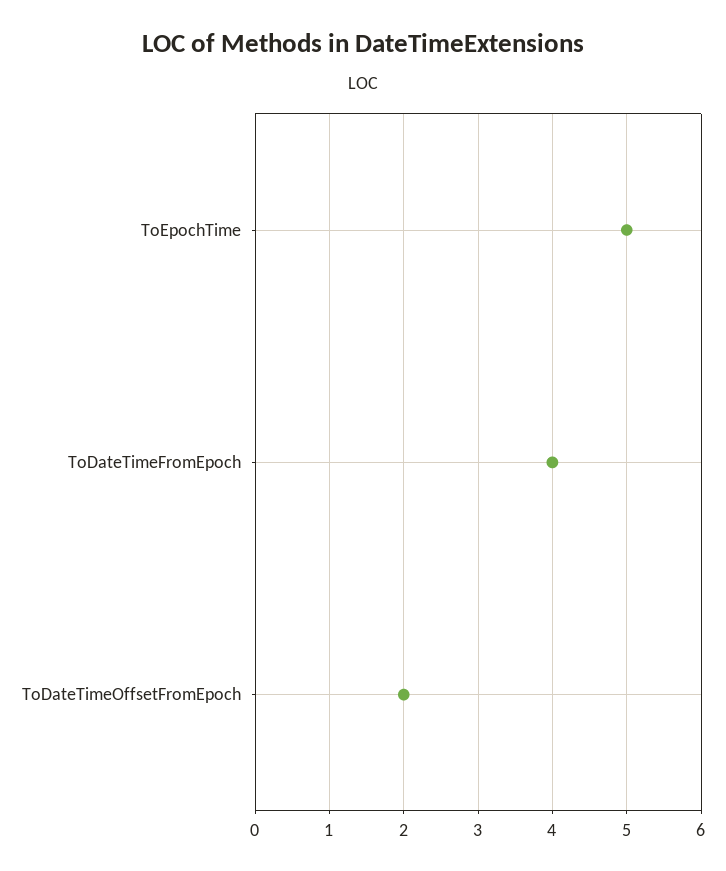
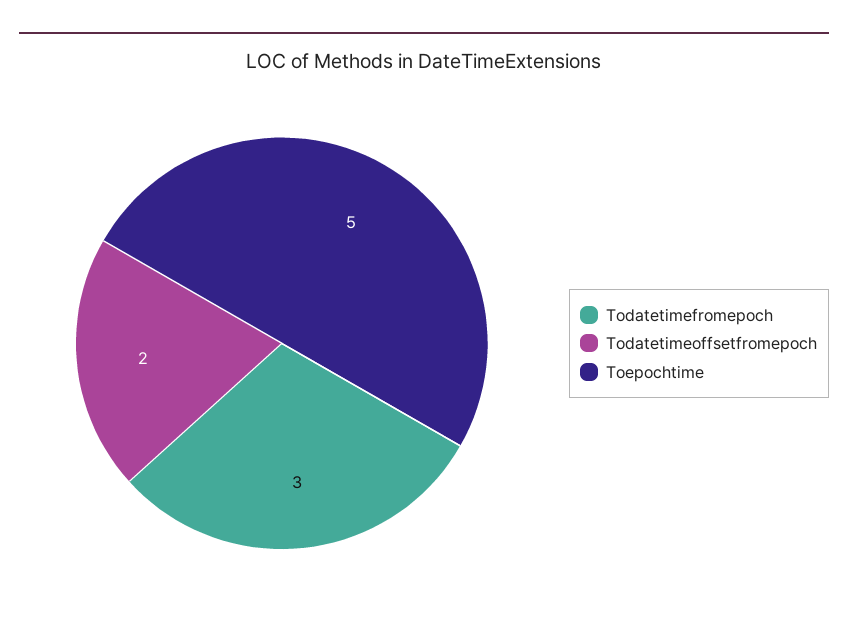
  {
    "ToEpochTime": 5,
-   "ToDateTimeFromEpoch": 4,
+   "ToDateTimeFromEpoch": 3,
    "ToDateTimeOffsetFromEpoch": 2
  }

